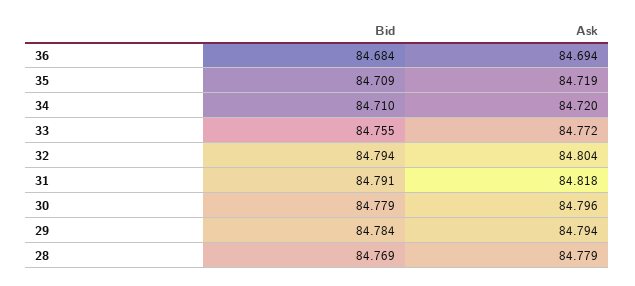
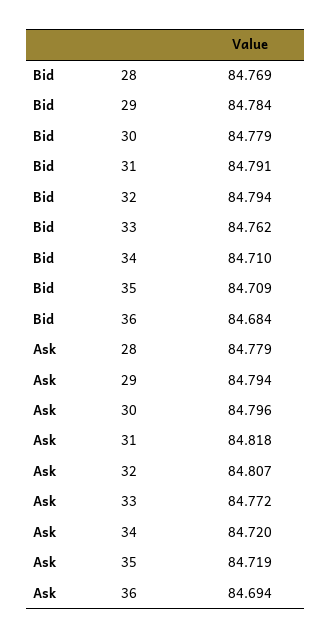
  {
    "Bid": {
      "36": 84.684,
      "35": 84.709,
      "34": 84.71,
-     "33": 84.755,
+     "33": 84.762,
      "32": 84.794,
      "31": 84.791,
      "30": 84.779,
      "29": 84.784,
      "28": 84.769
    },
    "Ask": {
      "36": 84.694,
      "35": 84.719,
      "34": 84.72,
      "33": 84.772,
-     "32": 84.804,
+     "32": 84.807,
      "31": 84.818,
      "30": 84.796,
      "29": 84.794,
      "28": 84.779
    }
  }

